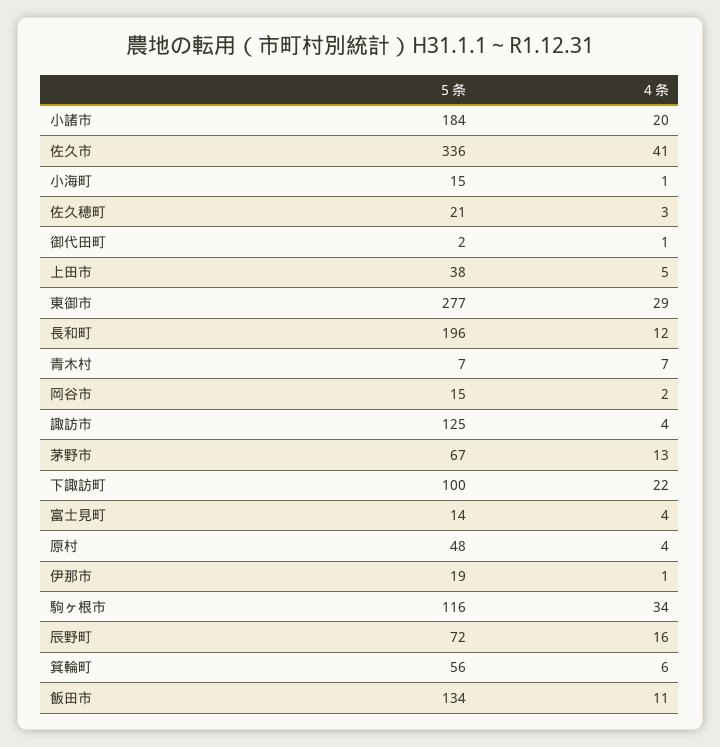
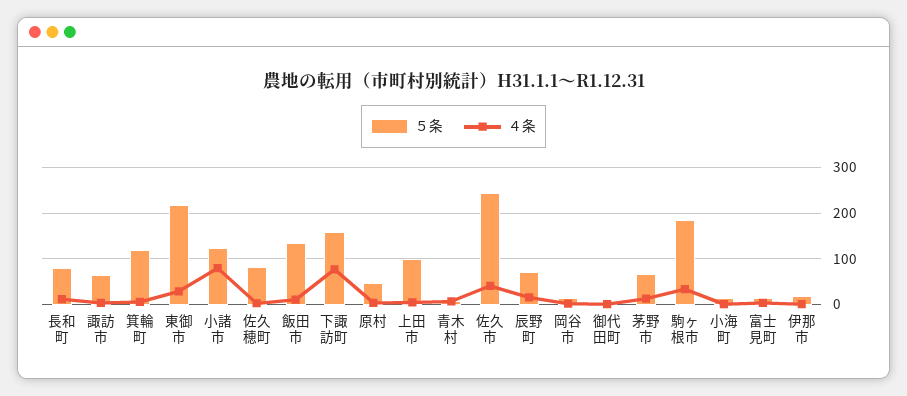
  {
    "５条": {
-     "小諸市": 184,
+     "小諸市": 120,
-     "佐久市": 336,
+     "佐久市": 240,
      "小海町": 15,
-     "佐久穂町": 21,
+     "佐久穂町": 80,
      "御代田町": 2,
-     "上田市": 38,
+     "上田市": 100,
-     "東御市": 277,
+     "東御市": 220,
-     "長和町": 196,
+     "長和町": 80,
      "青木村": 7,
      "岡谷市": 15,
-     "諏訪市": 125,
+     "諏訪市": 60,
      "茅野市": 67,
-     "下諏訪町": 100,
+     "下諏訪町": 160,
      "富士見町": 14,
      "原村": 48,
      "伊那市": 19,
-     "駒ヶ根市": 116,
+     "駒ヶ根市": 180,
      "辰野町": 72,
-     "箕輪町": 56,
+     "箕輪町": 120,
      "飯田市": 134
    },
    "４条": {
-     "小諸市": 20,
+     "小諸市": 80,
      "佐久市": 41,
      "小海町": 1,
      "佐久穂町": 3,
      "御代田町": 1,
      "上田市": 5,
      "東御市": 29,
      "長和町": 12,
      "青木村": 7,
      "岡谷市": 2,
      "諏訪市": 4,
      "茅野市": 13,
-     "下諏訪町": 22,
+     "下諏訪町": 80,
      "富士見町": 4,
      "原村": 4,
      "伊那市": 1,
      "駒ヶ根市": 34,
      "辰野町": 16,
      "箕輪町": 6,
      "飯田市": 11
    }
  }

